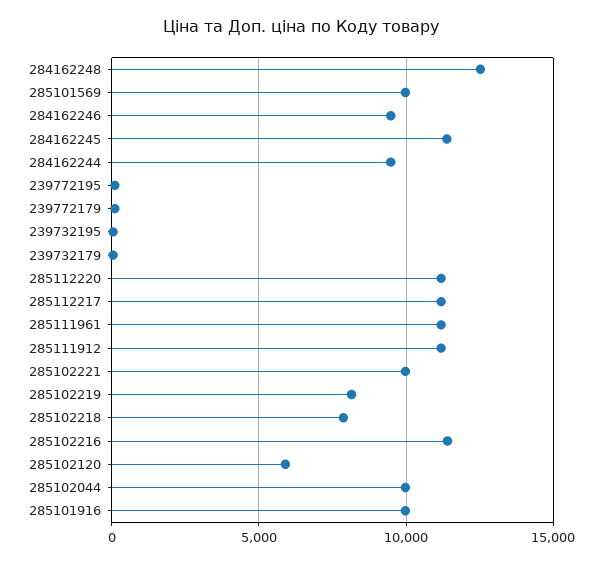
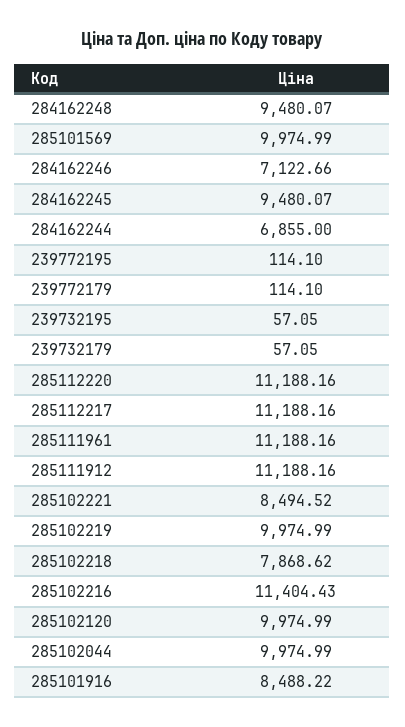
  {
-   "284162248": 12500,
+   "284162248": 9480.07,
    "285101569": 9974.99,
-   "284162246": 9500,
+   "284162246": 7122.66,
-   "284162245": 11500,
+   "284162245": 9480.07,
-   "284162244": 9500,
+   "284162244": 6855,
    "239772195": 114.1,
    "239772179": 114.1,
    "239732195": 57.05,
    "239732179": 57.05,
    "285112220": 11188.16,
    "285112217": 11188.16,
    "285111961": 11188.16,
    "285111912": 11188.16,
-   "285102221": 10000,
+   "285102221": 8494.52,
-   "285102219": 8000,
+   "285102219": 9974.99,
    "285102218": 7868.62,
    "285102216": 11404.43,
-   "285102120": 6000,
+   "285102120": 9974.99,
    "285102044": 9974.99,
-   "285101916": 10000
+   "285101916": 8488.22
  }

